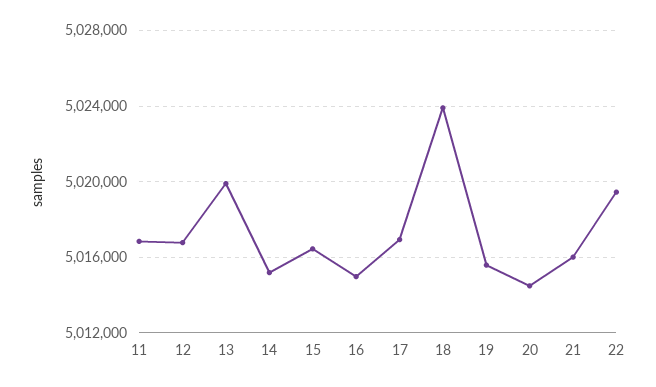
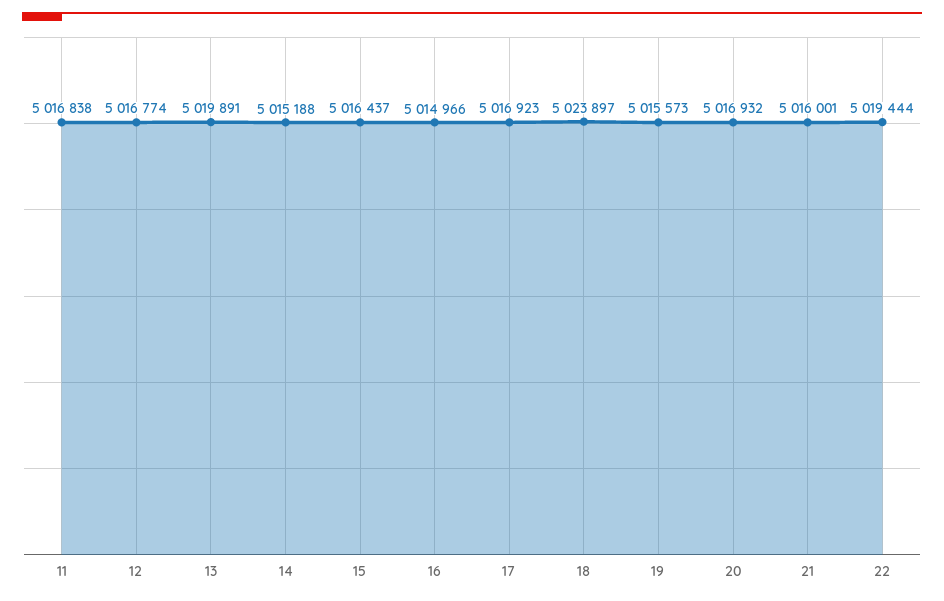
  {
    "11": 5016838,
    "12": 5016774,
    "13": 5019891,
    "14": 5015188,
    "15": 5016437,
    "16": 5014966,
    "17": 5016923,
    "18": 5023897,
    "19": 5015573,
-   "20": 5014500,
+   "20": 5016932,
    "21": 5016001,
    "22": 5019444
  }

